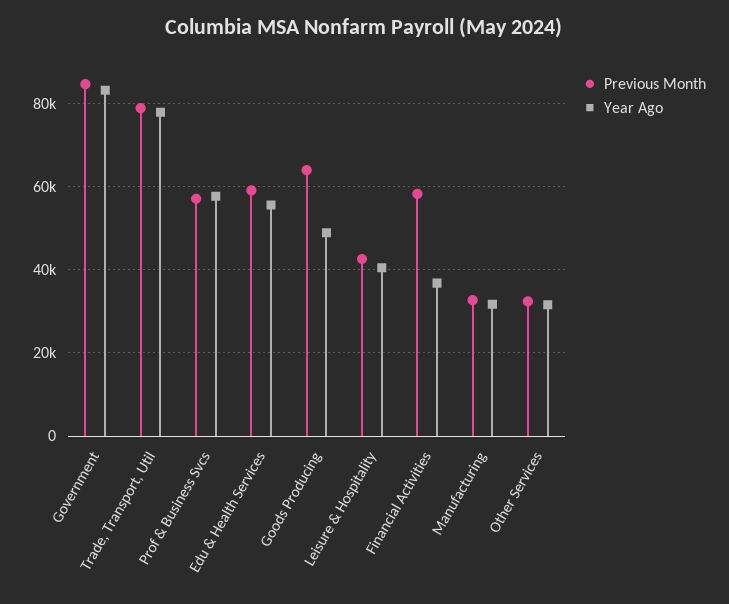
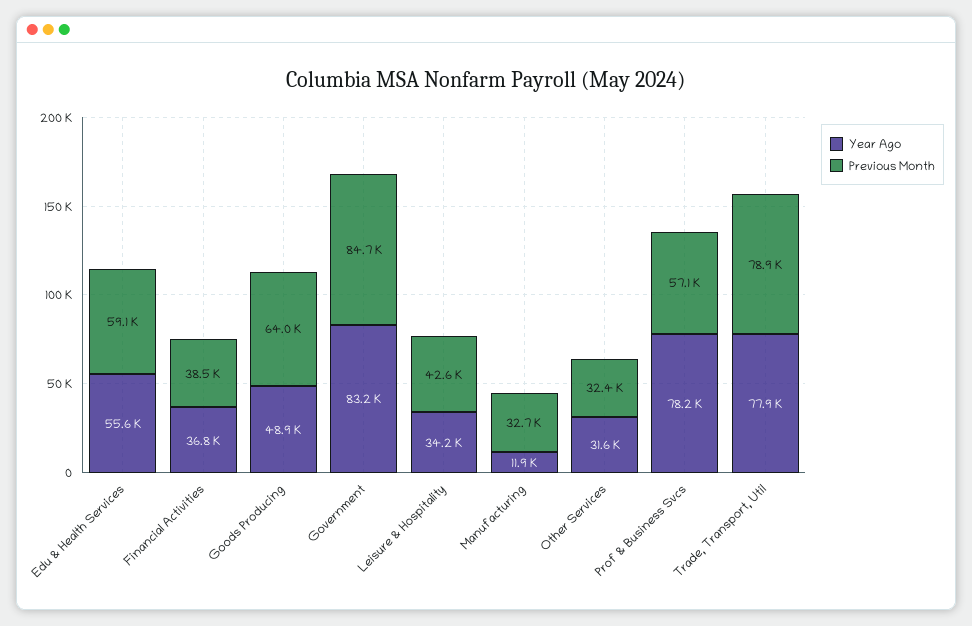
  {
    "Previous Month": {
      "Government": 84700,
      "Trade, Transport, Util": 78900,
      "Prof & Business Svcs": 57100,
      "Edu & Health Services": 59100,
      "Goods Producing": 64000,
      "Leisure & Hospitality": 42600,
-     "Financial Activities": 58000,
+     "Financial Activities": 38500,
      "Manufacturing": 32700,
      "Other Services": 32400
    },
    "Year Ago": {
      "Government": 83200,
      "Trade, Transport, Util": 77900,
-     "Prof & Business Svcs": 58000,
+     "Prof & Business Svcs": 78200,
      "Edu & Health Services": 55600,
      "Goods Producing": 48900,
-     "Leisure & Hospitality": 40000,
+     "Leisure & Hospitality": 34200,
      "Financial Activities": 36800,
-     "Manufacturing": 32000,
+     "Manufacturing": 11900,
      "Other Services": 31600
    }
  }

